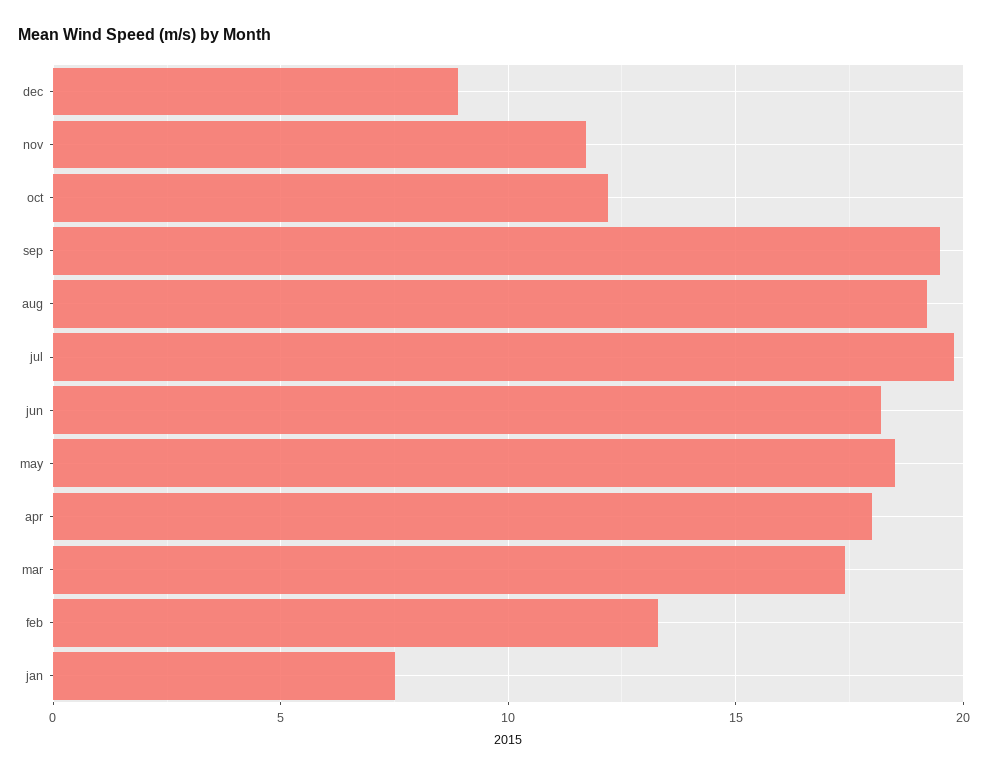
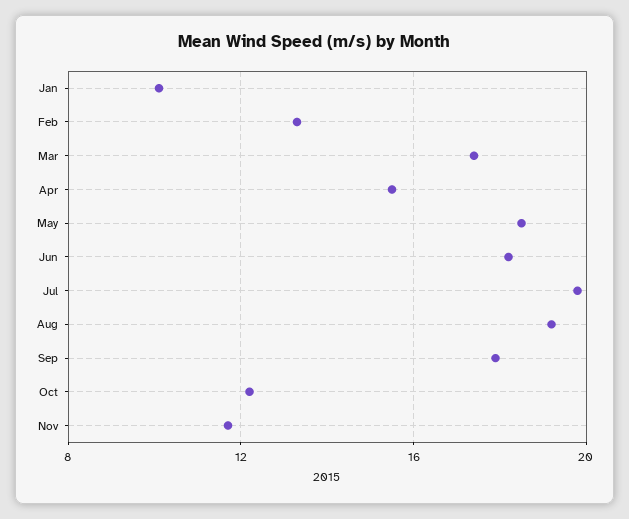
  {
-   "dec": 9,
    "nov": 11.5,
    "oct": 12,
-   "sep": 19.5,
+   "sep": 18,
    "aug": 19,
    "jul": 20,
    "jun": 18,
    "may": 18.5,
-   "apr": 18,
+   "apr": 15.5,
    "mar": 17.5,
    "feb": 13.5,
-   "jan": 7.5
+   "jan": 10
  }

